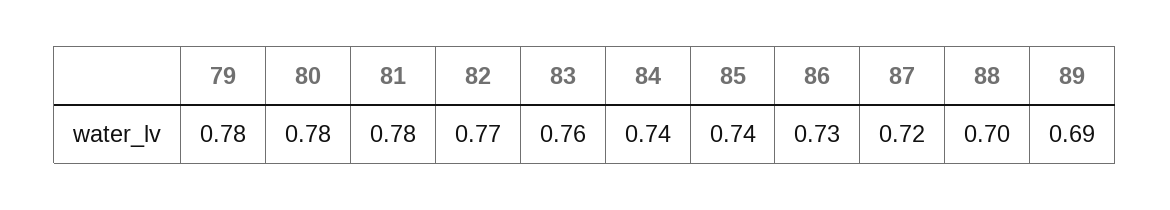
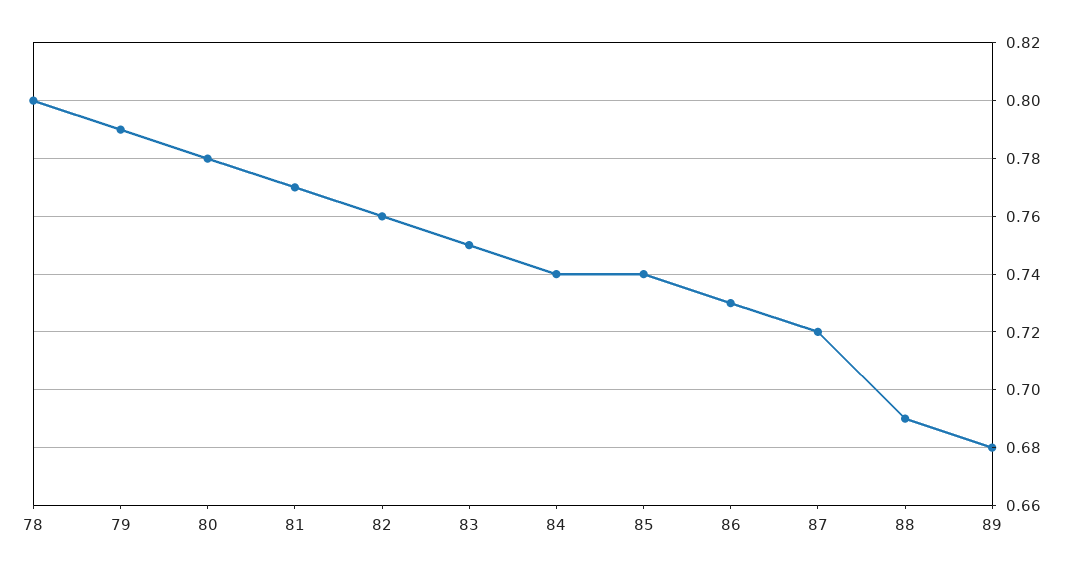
  {
-   "79": 0.78,
+   "79": 0.79,
    "80": 0.78,
-   "81": 0.78,
+   "81": 0.77,
-   "82": 0.77,
+   "82": 0.76,
-   "83": 0.76,
+   "83": 0.75,
    "84": 0.74,
    "85": 0.74,
    "86": 0.73,
    "87": 0.72,
-   "88": 0.7,
+   "88": 0.69,
-   "89": 0.69
+   "89": 0.68,
+   "78": 0.8
  }

